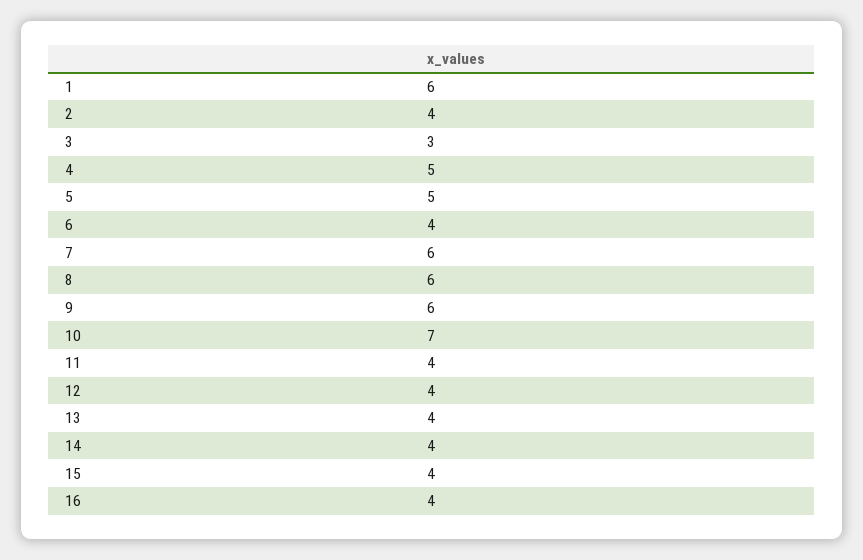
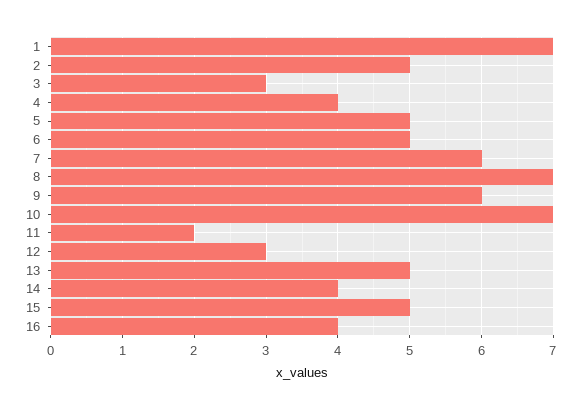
  {
-   "1": 6,
+   "1": 7,
-   "2": 4,
+   "2": 5,
    "3": 3,
-   "4": 5,
+   "4": 4,
    "5": 5,
-   "6": 4,
+   "6": 5,
    "7": 6,
-   "8": 6,
+   "8": 7,
    "9": 6,
    "10": 7,
-   "11": 4,
+   "11": 2,
-   "12": 4,
+   "12": 3,
-   "13": 4,
+   "13": 5,
    "14": 4,
-   "15": 4,
+   "15": 5,
    "16": 4
  }

